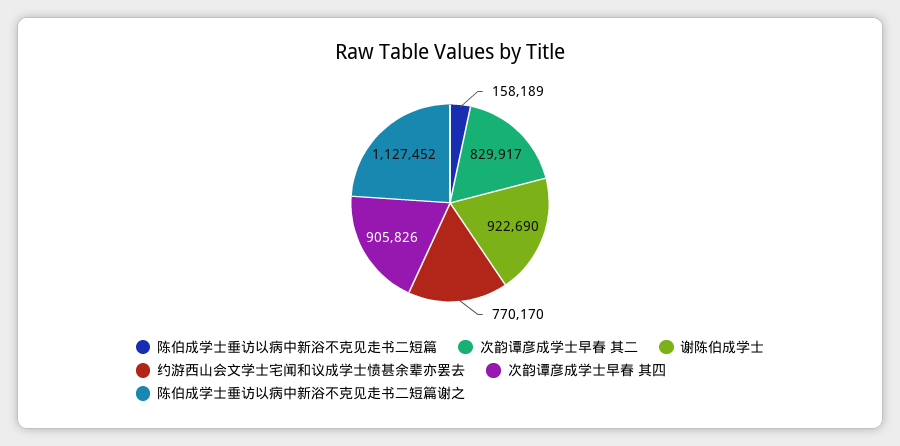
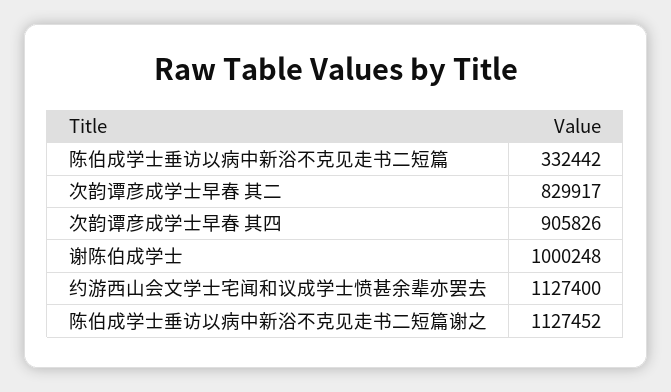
  {
-   "陈伯成学士垂访以病中新浴不克见走书二短篇": 158189,
+   "陈伯成学士垂访以病中新浴不克见走书二短篇": 332442,
    "次韵谭彦成学士早春 其二": 829917,
-   "谢陈伯成学士": 922690,
+   "谢陈伯成学士": 1000248,
-   "约游西山会文学士宅闻和议成学士愤甚余辈亦罢去": 770170,
+   "约游西山会文学士宅闻和议成学士愤甚余辈亦罢去": 1127400,
    "次韵谭彦成学士早春 其四": 905826,
    "陈伯成学士垂访以病中新浴不克见走书二短篇谢之": 1127452
  }

